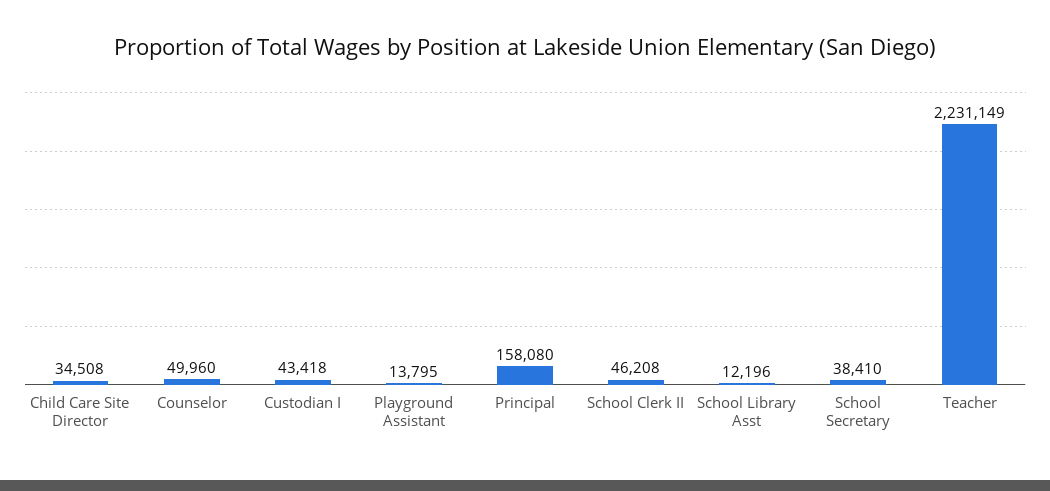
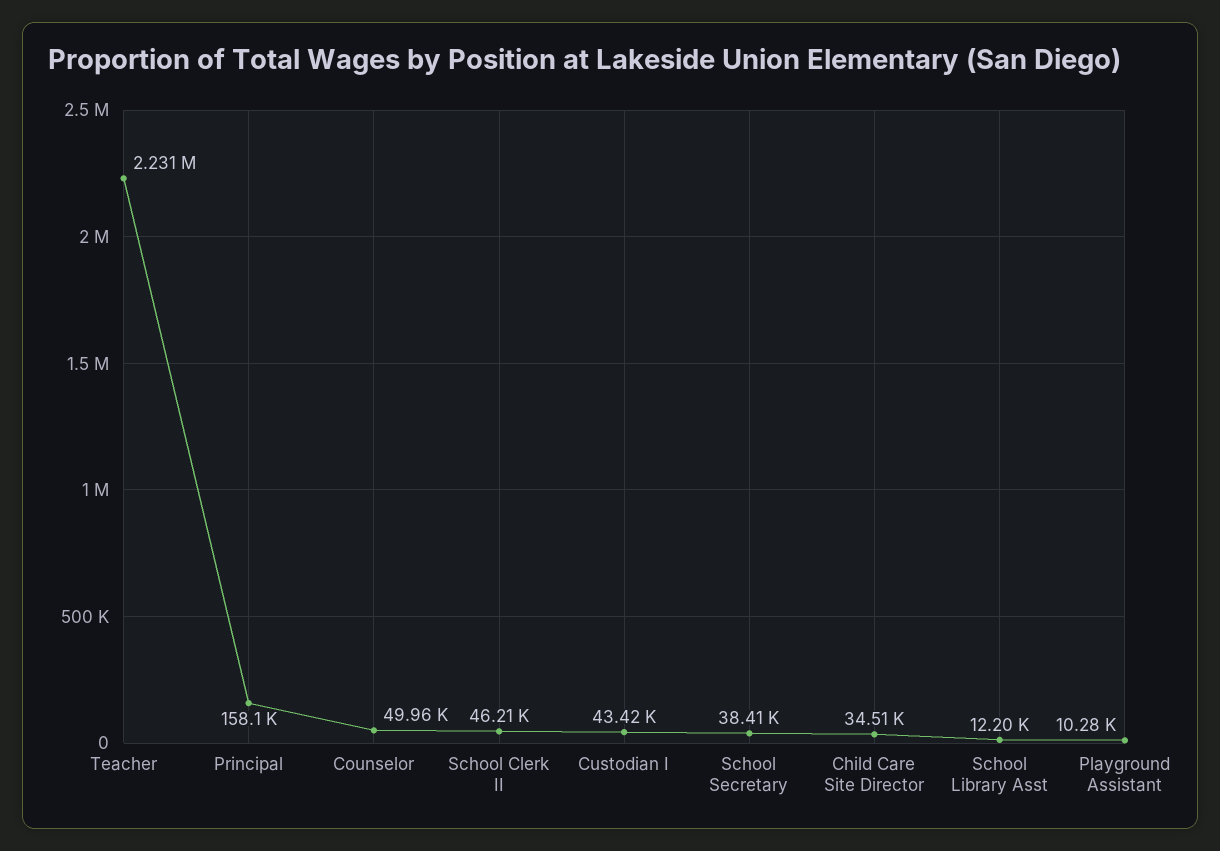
  {
    "Child Care Site Director": 34508,
    "Counselor": 49960,
    "Custodian I": 43418,
-   "Playground Assistant": 13795,
+   "Playground Assistant": 10280,
    "Principal": 158080,
    "School Clerk II": 46208,
    "School Library Asst": 12196,
    "School Secretary": 38410,
    "Teacher": 2231149
  }

